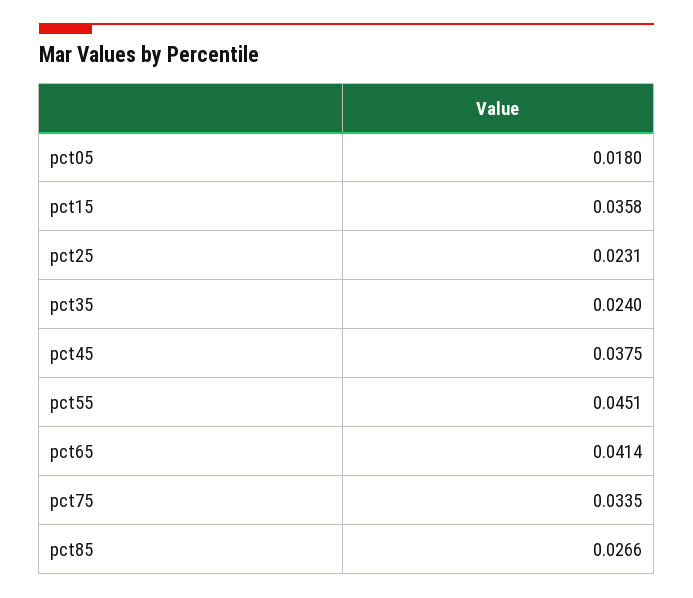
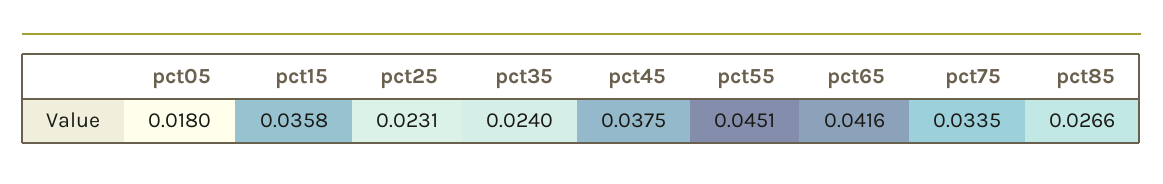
  {
    "pct05": 0.018,
    "pct15": 0.0358,
    "pct25": 0.0231,
    "pct35": 0.024,
    "pct45": 0.0375,
    "pct55": 0.0451,
-   "pct65": 0.0414,
+   "pct65": 0.0416,
    "pct75": 0.0335,
    "pct85": 0.0266
  }

